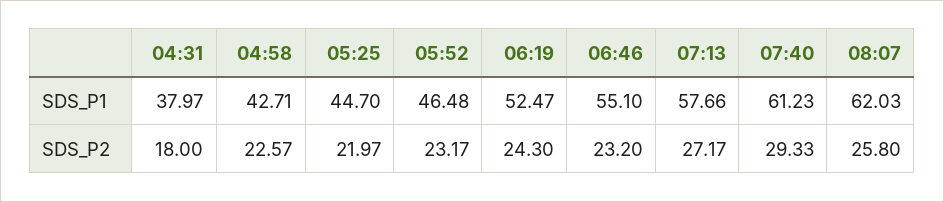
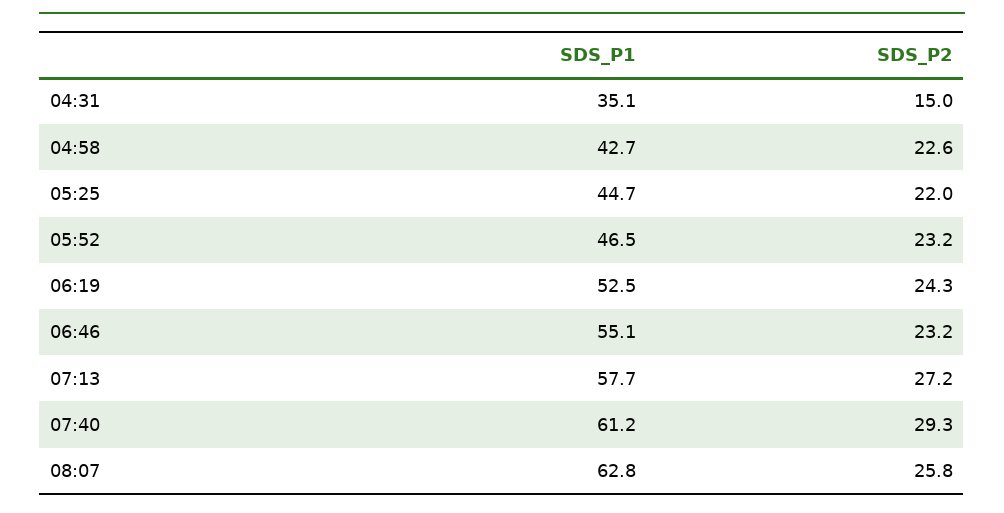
  {
    "04:31": {
-     "SDS_P1": 37.97,
+     "SDS_P1": 35.1,
-     "SDS_P2": 18
+     "SDS_P2": 15
    },
    "04:58": {
      "SDS_P1": 42.71,
      "SDS_P2": 22.57
    },
    "05:25": {
      "SDS_P1": 44.7,
      "SDS_P2": 21.97
    },
    "05:52": {
      "SDS_P1": 46.48,
      "SDS_P2": 23.17
    },
    "06:19": {
      "SDS_P1": 52.47,
      "SDS_P2": 24.3
    },
    "06:46": {
      "SDS_P1": 55.1,
      "SDS_P2": 23.2
    },
    "07:13": {
      "SDS_P1": 57.66,
      "SDS_P2": 27.17
    },
    "07:40": {
      "SDS_P1": 61.23,
      "SDS_P2": 29.33
    },
    "08:07": {
-     "SDS_P1": 62.03,
+     "SDS_P1": 62.8,
      "SDS_P2": 25.8
    }
  }

